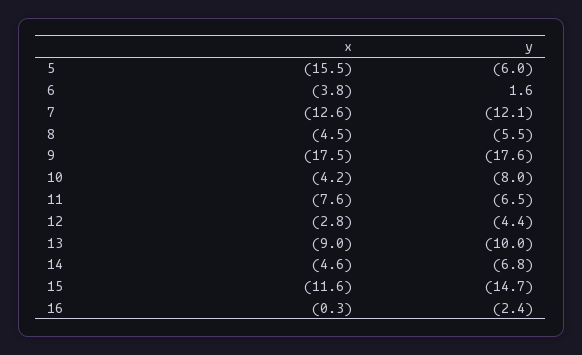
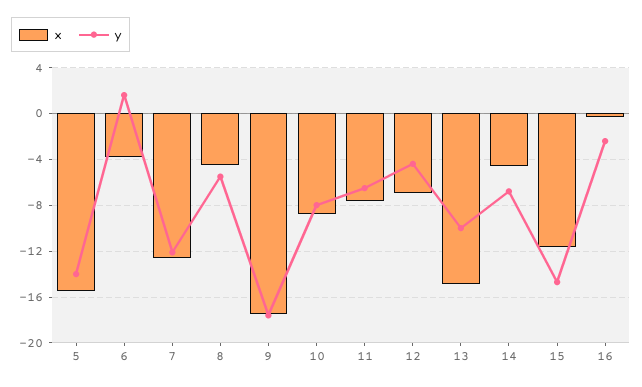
  {
    "x": {
      "5": -15.5,
      "6": -3.8,
      "7": -12.6,
      "8": -4.5,
      "9": -17.5,
-     "10": -4.2,
+     "10": -9,
      "11": -7.6,
-     "12": -2.8,
+     "12": -7,
-     "13": -9,
+     "13": -15,
      "14": -4.6,
      "15": -11.6,
      "16": -0.3
    },
    "y": {
-     "5": -6,
+     "5": -14,
      "6": 1.6,
      "7": -12.1,
      "8": -5.5,
      "9": -17.6,
      "10": -8,
      "11": -6.5,
      "12": -4.4,
      "13": -10,
      "14": -6.8,
      "15": -14.7,
      "16": -2.4
    }
  }

